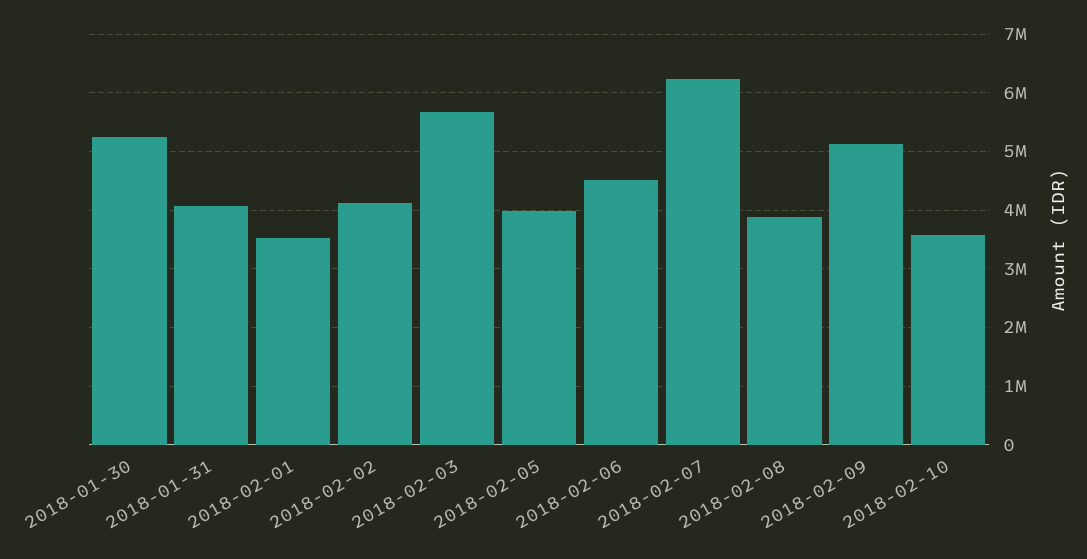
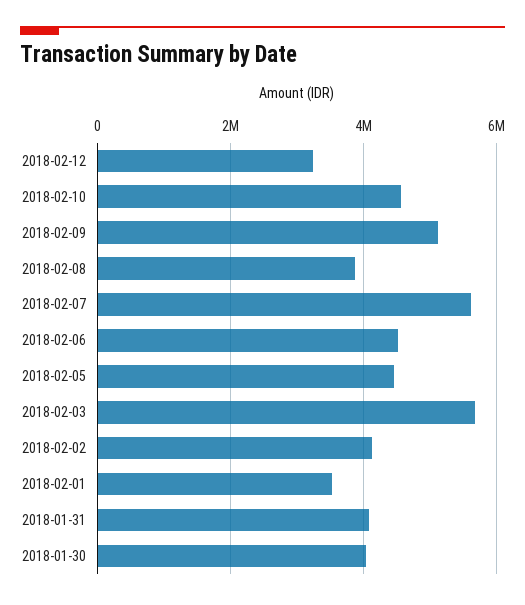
  {
-   "2018-01-30": 5200000,
+   "2018-01-30": 4000000,
    "2018-01-31": 4000000,
    "2018-02-01": 3600000,
    "2018-02-02": 4200000,
    "2018-02-03": 5600000,
-   "2018-02-05": 4000000,
+   "2018-02-05": 4400000,
    "2018-02-06": 4600000,
-   "2018-02-07": 6200000,
+   "2018-02-07": 5600000,
    "2018-02-08": 3800000,
    "2018-02-09": 5200000,
-   "2018-02-10": 3600000
+   "2018-02-10": 4600000,
+   "2018-02-12": 3200000
  }

